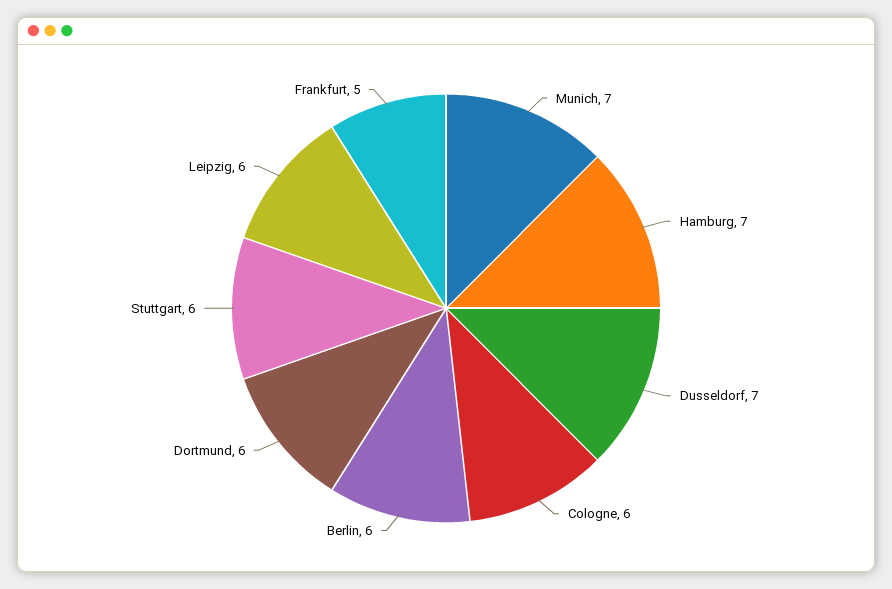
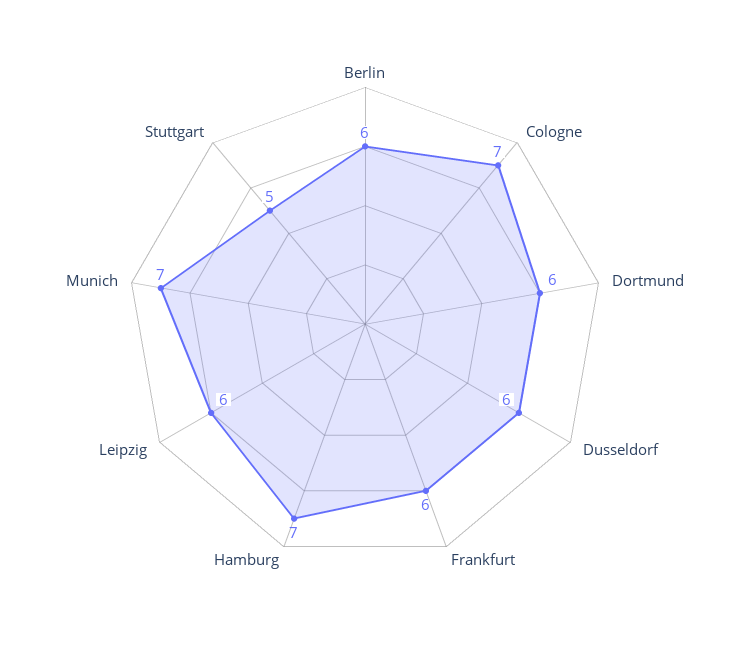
  {
    "Munich": 7,
    "Hamburg": 7,
-   "Dusseldorf": 7,
+   "Dusseldorf": 6,
-   "Cologne": 6,
+   "Cologne": 7,
    "Berlin": 6,
    "Dortmund": 6,
-   "Stuttgart": 6,
+   "Stuttgart": 5,
    "Leipzig": 6,
-   "Frankfurt": 5
+   "Frankfurt": 6
  }

